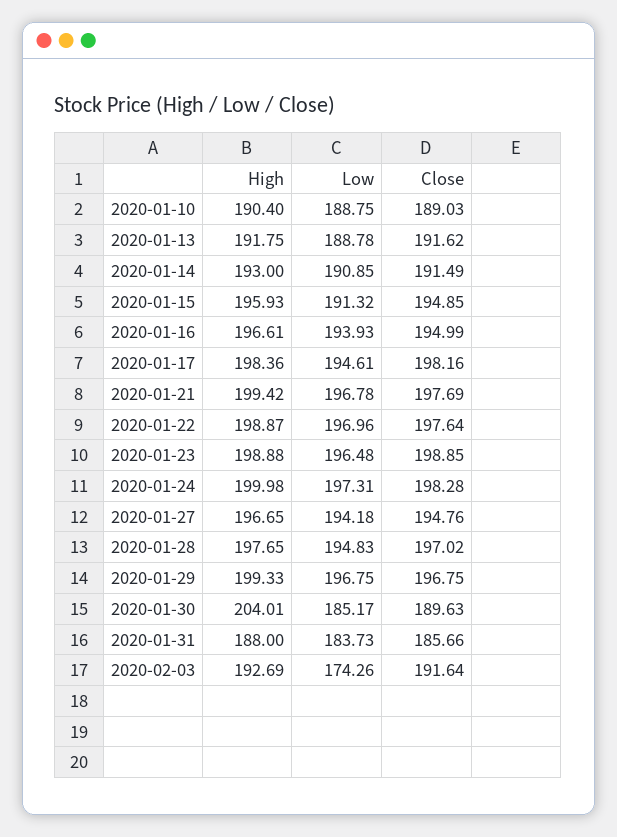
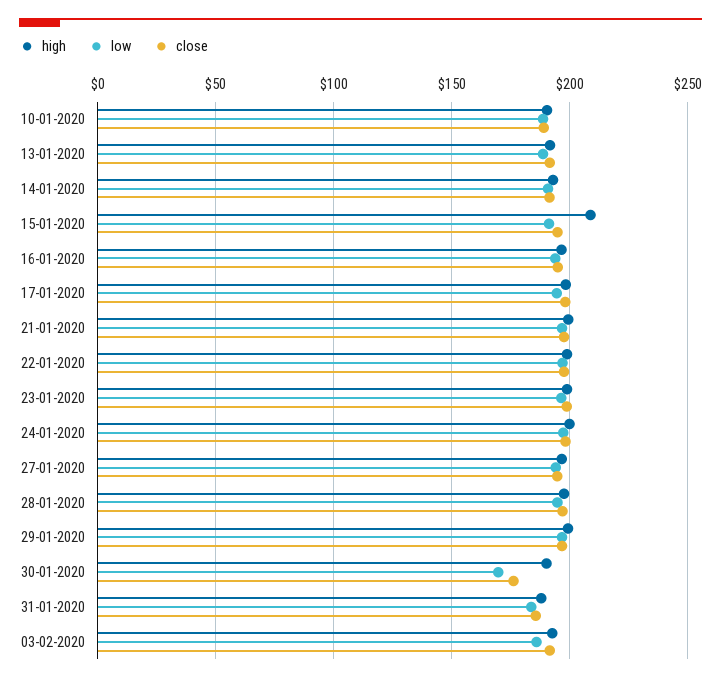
  {
    "High": {
      "2020-01-10": 190.4,
      "2020-01-13": 191.75,
      "2020-01-14": 193,
-     "2020-01-15": 195.93,
+     "2020-01-15": 210,
      "2020-01-16": 196.61,
      "2020-01-17": 198.36,
      "2020-01-21": 199.42,
      "2020-01-22": 198.87,
      "2020-01-23": 198.88,
      "2020-01-24": 199.98,
      "2020-01-27": 196.65,
      "2020-01-28": 197.65,
      "2020-01-29": 199.33,
-     "2020-01-30": 204.01,
+     "2020-01-30": 190,
      "2020-01-31": 188,
      "2020-02-03": 192.69
    },
    "Low": {
      "2020-01-10": 188.75,
      "2020-01-13": 188.78,
      "2020-01-14": 190.85,
      "2020-01-15": 191.32,
      "2020-01-16": 193.93,
      "2020-01-17": 194.61,
      "2020-01-21": 196.78,
      "2020-01-22": 196.96,
      "2020-01-23": 196.48,
      "2020-01-24": 197.31,
      "2020-01-27": 194.18,
      "2020-01-28": 194.83,
      "2020-01-29": 196.75,
-     "2020-01-30": 185.17,
+     "2020-01-30": 170,
      "2020-01-31": 183.73,
-     "2020-02-03": 174.26
+     "2020-02-03": 185
    },
    "Close": {
      "2020-01-10": 189.03,
      "2020-01-13": 191.62,
      "2020-01-14": 191.49,
      "2020-01-15": 194.85,
      "2020-01-16": 194.99,
      "2020-01-17": 198.16,
      "2020-01-21": 197.69,
      "2020-01-22": 197.64,
      "2020-01-23": 198.85,
      "2020-01-24": 198.28,
      "2020-01-27": 194.76,
      "2020-01-28": 197.02,
      "2020-01-29": 196.75,
-     "2020-01-30": 189.63,
+     "2020-01-30": 175,
      "2020-01-31": 185.66,
      "2020-02-03": 191.64
    }
  }

